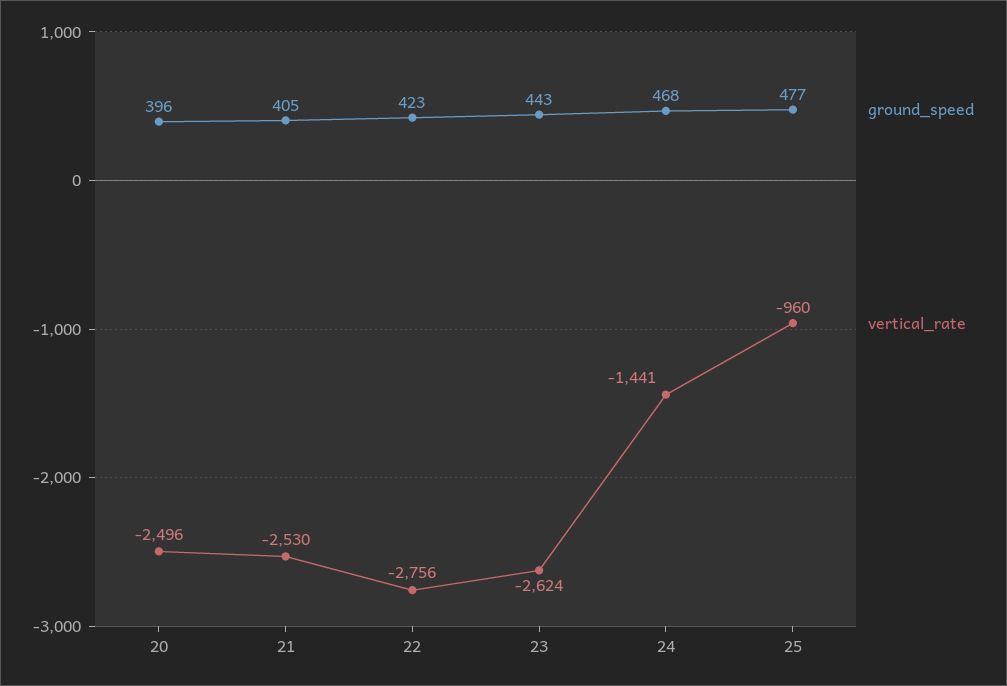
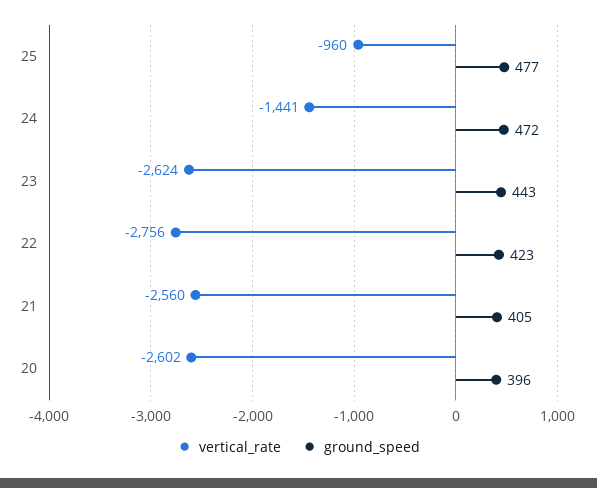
  {
    "ground_speed": {
      "20": 396,
      "21": 405,
      "22": 423,
      "23": 443,
-     "24": 468,
+     "24": 472,
      "25": 477
    },
    "vertical_rate": {
-     "20": -2496,
+     "20": -2602,
-     "21": -2530,
+     "21": -2560,
      "22": -2756,
      "23": -2624,
      "24": -1441,
      "25": -960
    }
  }

